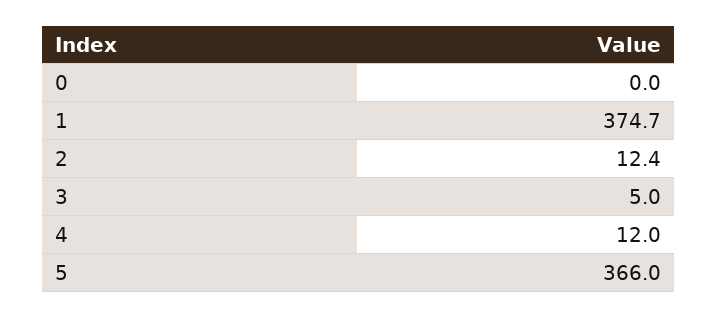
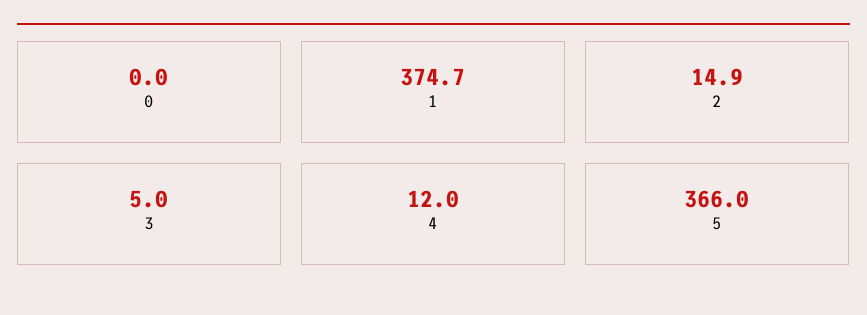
  {
    "0": 0,
    "1": 374.7,
-   "2": 12.4,
+   "2": 14.9,
    "3": 5,
    "4": 12,
    "5": 366
  }

